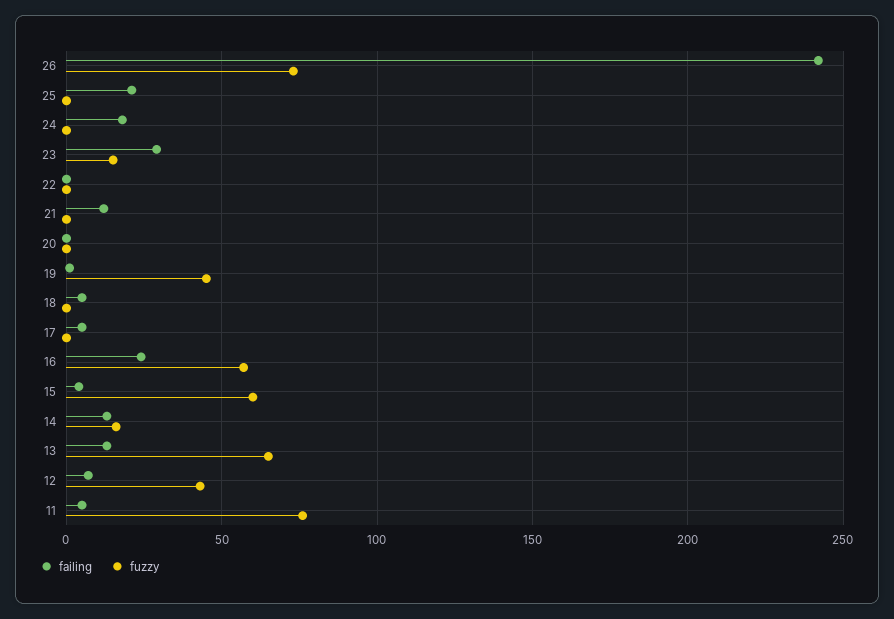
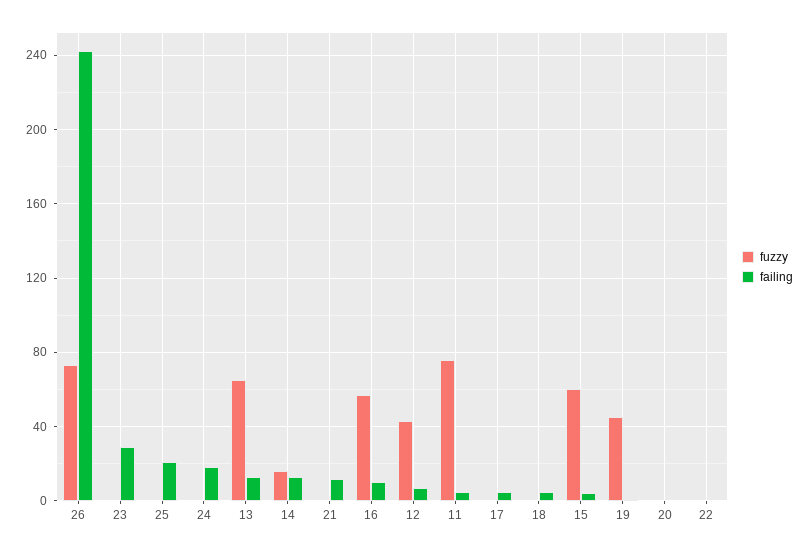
  {
    "failing": {
      "26": 240,
      "25": 20,
      "24": 20,
      "23": 30,
      "22": 0,
      "21": 10,
      "20": 0,
      "19": 0,
      "18": 5,
      "17": 5,
-     "16": 25,
+     "16": 10,
      "15": 5,
      "14": 15,
      "13": 15,
      "12": 5,
      "11": 5
    },
    "fuzzy": {
      "26": 75,
      "25": 0,
      "24": 0,
-     "23": 15,
+     "23": 0,
      "22": 0,
      "21": 0,
      "20": 0,
      "19": 45,
      "18": 0,
      "17": 0,
      "16": 55,
      "15": 60,
      "14": 15,
      "13": 65,
      "12": 45,
      "11": 75
    }
  }

